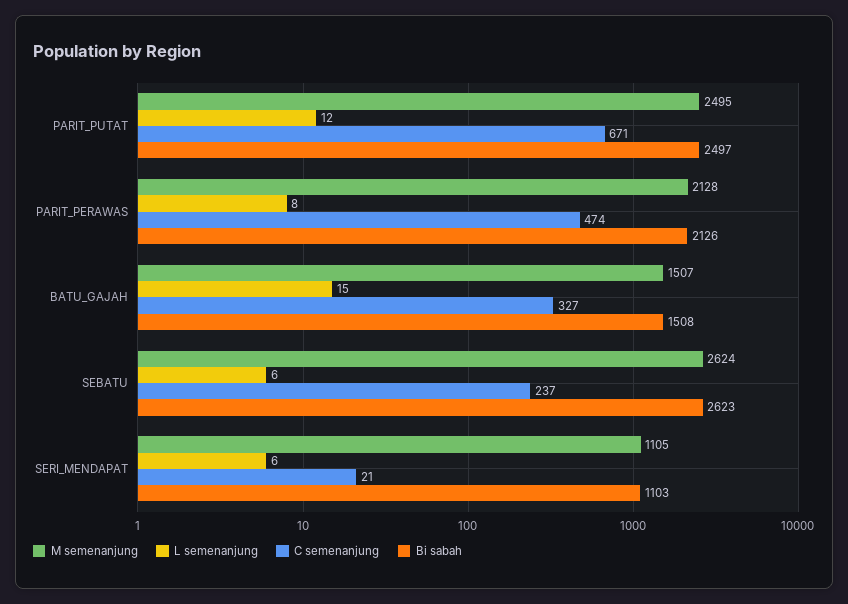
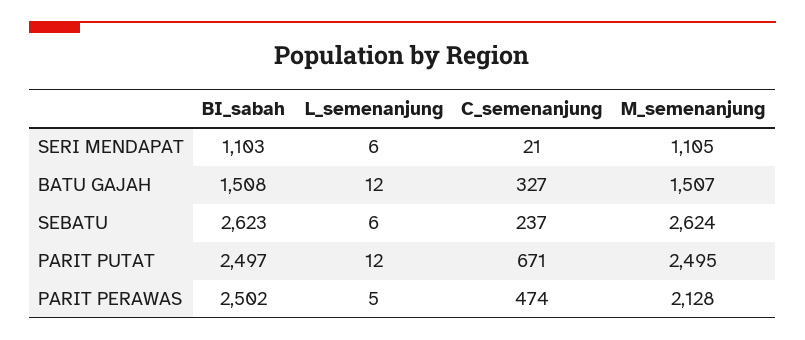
  {
    "M semenanjung": {
      "PARIT_PUTAT": 2495,
      "PARIT_PERAWAS": 2128,
      "BATU_GAJAH": 1507,
      "SEBATU": 2624,
      "SERI_MENDAPAT": 1105
    },
    "L semenanjung": {
      "PARIT_PUTAT": 12,
-     "PARIT_PERAWAS": 8,
+     "PARIT_PERAWAS": 5,
-     "BATU_GAJAH": 15,
+     "BATU_GAJAH": 12,
      "SEBATU": 6,
      "SERI_MENDAPAT": 6
    },
    "C semenanjung": {
      "PARIT_PUTAT": 671,
      "PARIT_PERAWAS": 474,
      "BATU_GAJAH": 327,
      "SEBATU": 237,
      "SERI_MENDAPAT": 21
    },
    "Bi sabah": {
      "PARIT_PUTAT": 2497,
-     "PARIT_PERAWAS": 2126,
+     "PARIT_PERAWAS": 2502,
      "BATU_GAJAH": 1508,
      "SEBATU": 2623,
      "SERI_MENDAPAT": 1103
    }
  }

